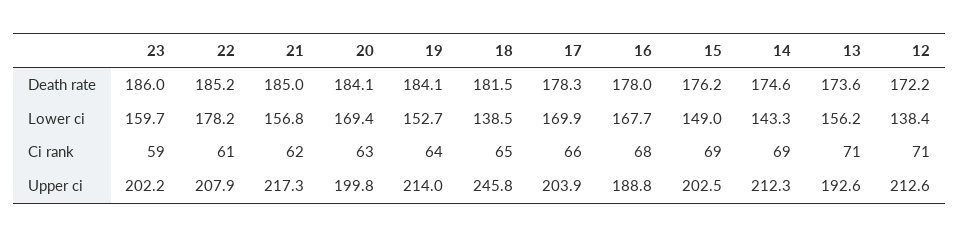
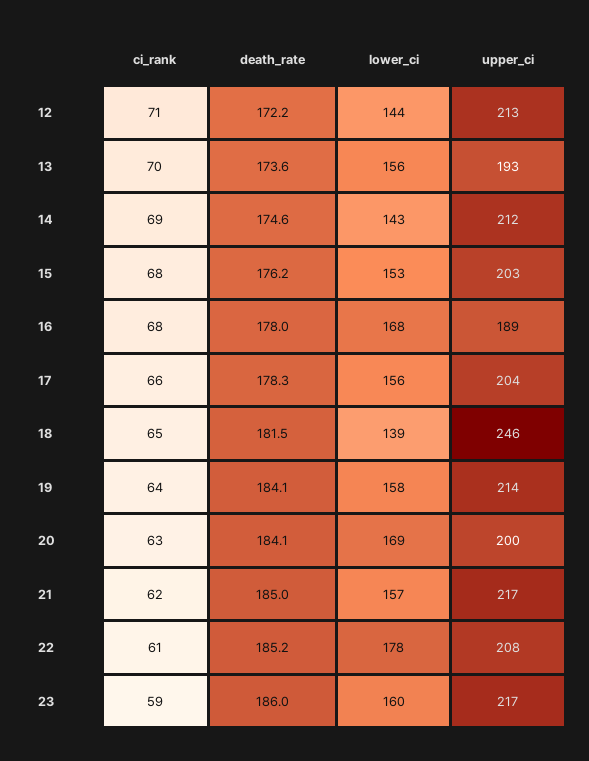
  {
    "23": {
      "Death rate": 186,
      "Lower ci": 159.7,
      "Ci rank": 59,
-     "Upper ci": 202.2
+     "Upper ci": 217
    },
    "22": {
      "Death rate": 185.2,
      "Lower ci": 178.2,
      "Ci rank": 61,
      "Upper ci": 207.9
    },
    "21": {
      "Death rate": 185,
      "Lower ci": 156.8,
      "Ci rank": 62,
      "Upper ci": 217.3
    },
    "20": {
      "Death rate": 184.1,
      "Lower ci": 169.4,
      "Ci rank": 63,
      "Upper ci": 199.8
    },
    "19": {
      "Death rate": 184.1,
-     "Lower ci": 152.7,
+     "Lower ci": 158,
      "Ci rank": 64,
      "Upper ci": 214
    },
    "18": {
      "Death rate": 181.5,
      "Lower ci": 138.5,
      "Ci rank": 65,
      "Upper ci": 245.8
    },
    "17": {
      "Death rate": 178.3,
-     "Lower ci": 169.9,
+     "Lower ci": 156,
      "Ci rank": 66,
      "Upper ci": 203.9
    },
    "16": {
      "Death rate": 178,
      "Lower ci": 167.7,
      "Ci rank": 68,
      "Upper ci": 188.8
    },
    "15": {
      "Death rate": 176.2,
-     "Lower ci": 149,
+     "Lower ci": 153,
-     "Ci rank": 69,
+     "Ci rank": 68,
      "Upper ci": 202.5
    },
    "14": {
      "Death rate": 174.6,
      "Lower ci": 143.3,
      "Ci rank": 69,
      "Upper ci": 212.3
    },
    "13": {
      "Death rate": 173.6,
      "Lower ci": 156.2,
-     "Ci rank": 71,
+     "Ci rank": 70,
      "Upper ci": 192.6
    },
    "12": {
      "Death rate": 172.2,
-     "Lower ci": 138.4,
+     "Lower ci": 144,
      "Ci rank": 71,
      "Upper ci": 212.6
    }
  }

